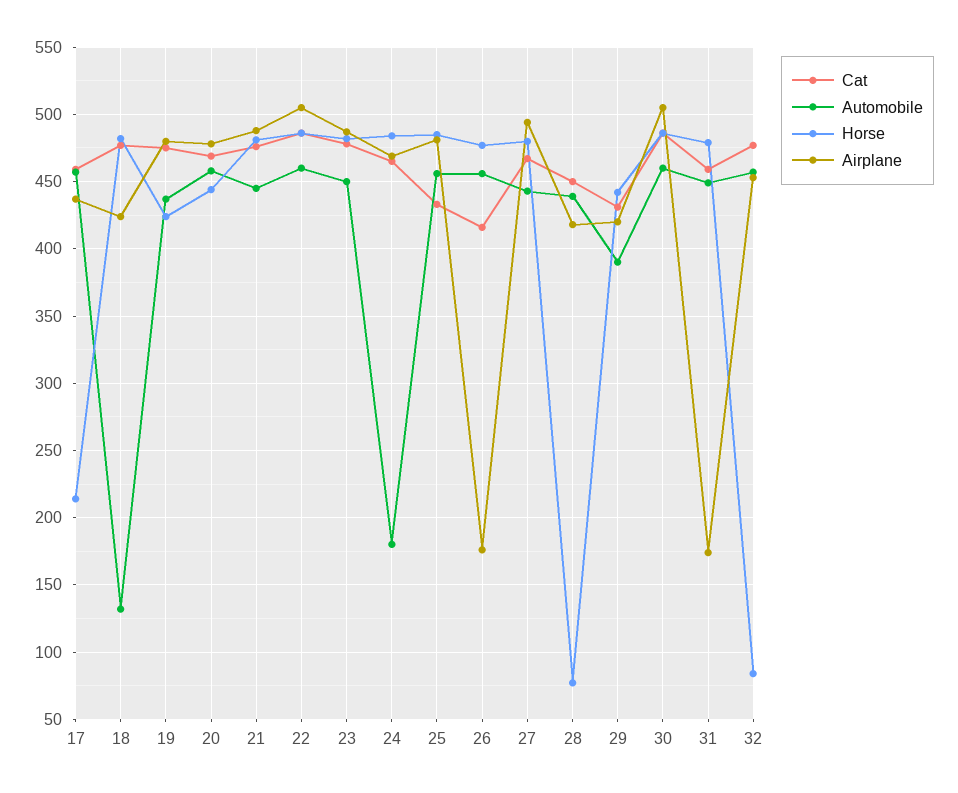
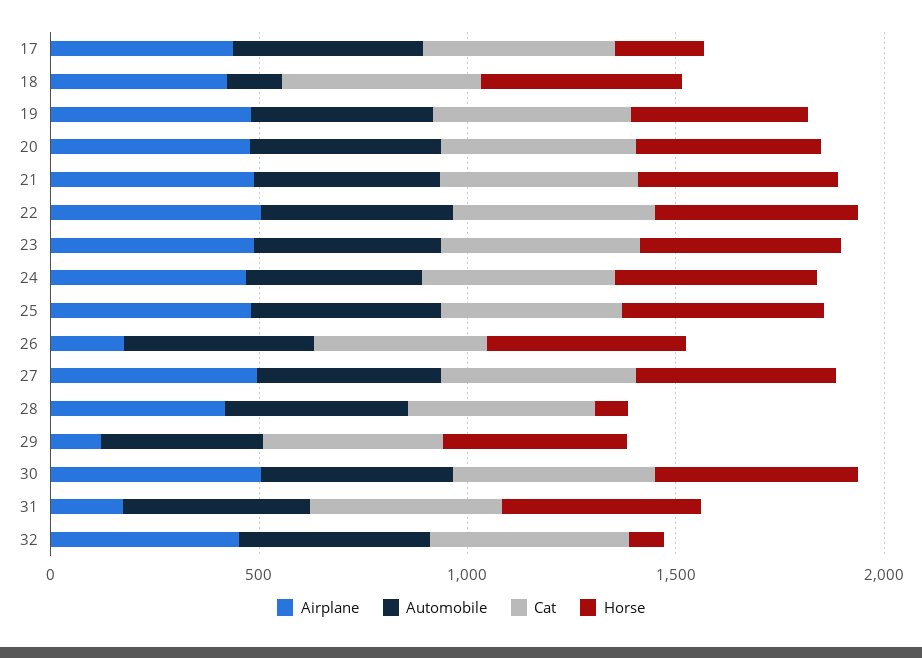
  {
    "Cat": {
      "17": 460,
      "18": 475,
      "19": 475,
      "20": 470,
      "21": 475,
      "22": 485,
      "23": 480,
      "24": 465,
      "25": 435,
      "26": 415,
      "27": 465,
      "28": 450,
      "29": 430,
      "30": 485,
      "31": 460,
      "32": 475
    },
    "Automobile": {
      "17": 455,
      "18": 130,
      "19": 435,
      "20": 460,
      "21": 445,
      "22": 460,
      "23": 450,
-     "24": 180,
+     "24": 400,
      "25": 455,
      "26": 455,
      "27": 445,
      "28": 440,
      "29": 390,
      "30": 460,
      "31": 450,
      "32": 455
    },
    "Horse": {
      "17": 215,
      "18": 480,
      "19": 425,
      "20": 445,
      "21": 480,
      "22": 485,
      "23": 480,
      "24": 485,
      "25": 485,
      "26": 475,
      "27": 480,
      "28": 75,
      "29": 440,
      "30": 485,
      "31": 480,
      "32": 85
    },
    "Airplane": {
      "17": 435,
      "18": 425,
      "19": 480,
      "20": 480,
      "21": 490,
      "22": 505,
      "23": 485,
      "24": 470,
      "25": 480,
      "26": 175,
      "27": 495,
      "28": 420,
-     "29": 420,
+     "29": 100,
      "30": 505,
      "31": 175,
      "32": 455
    }
  }

